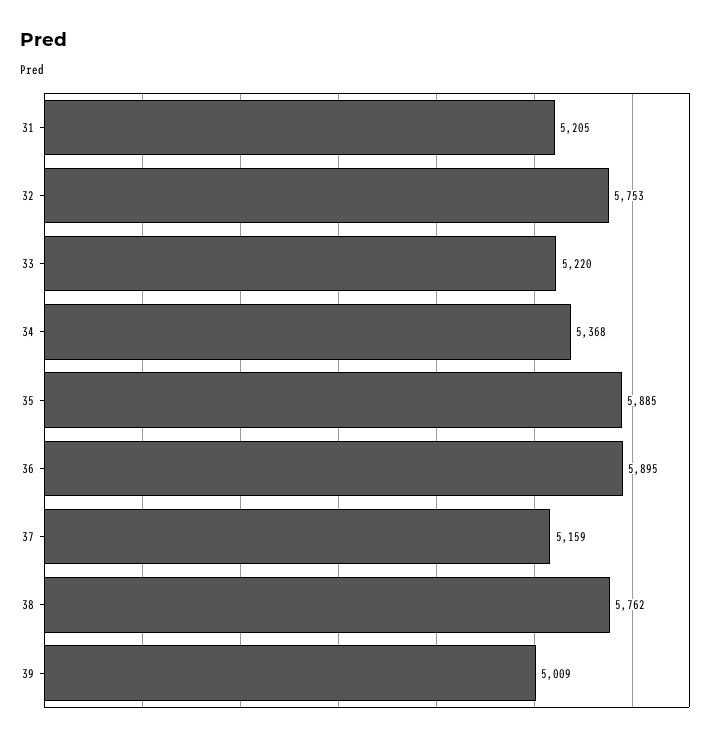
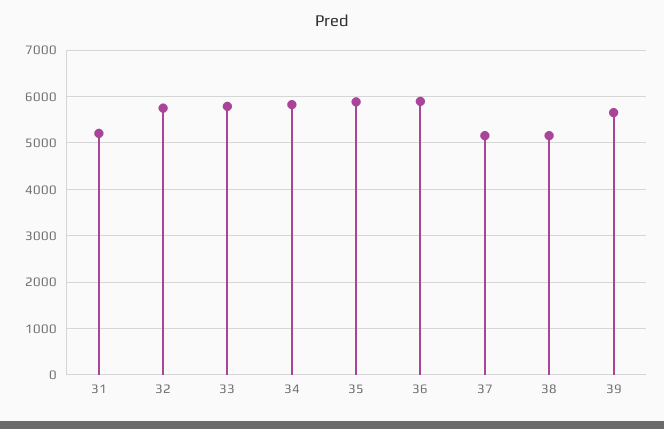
  {
    "31": 5205,
    "32": 5753,
-   "33": 5220,
+   "33": 5800,
-   "34": 5368,
+   "34": 5800,
    "35": 5885,
    "36": 5895,
    "37": 5159,
-   "38": 5762,
+   "38": 5200,
-   "39": 5009
+   "39": 5600
  }

